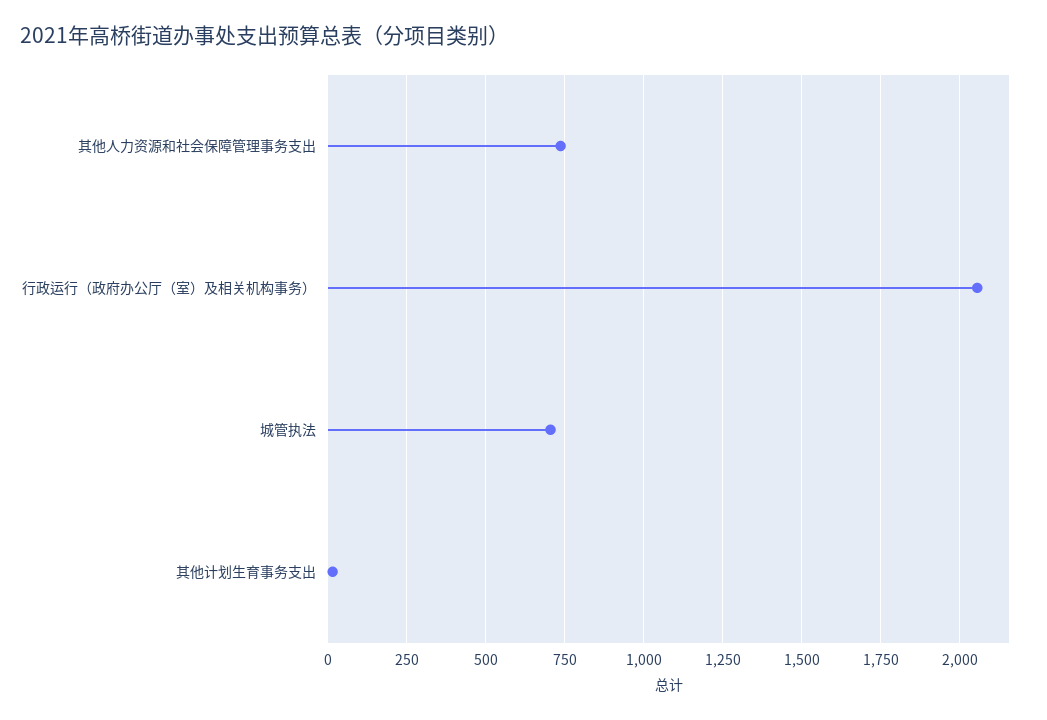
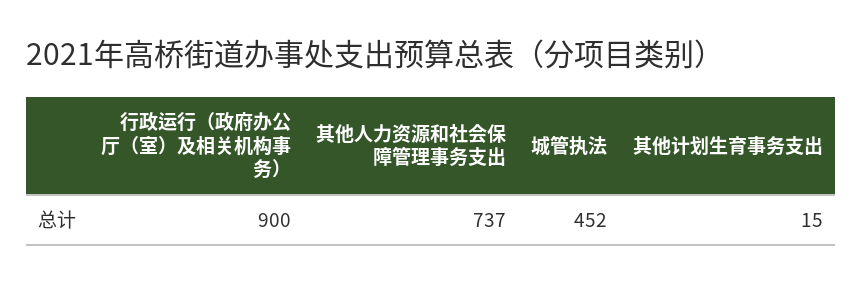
  {
    "其他人力资源和社会保障管理事务支出": 737,
-   "行政运行（政府办公厅（室）及相关机构事务）": 2050,
+   "行政运行（政府办公厅（室）及相关机构事务）": 900,
-   "城管执法": 700,
+   "城管执法": 452,
    "其他计划生育事务支出": 15
  }

